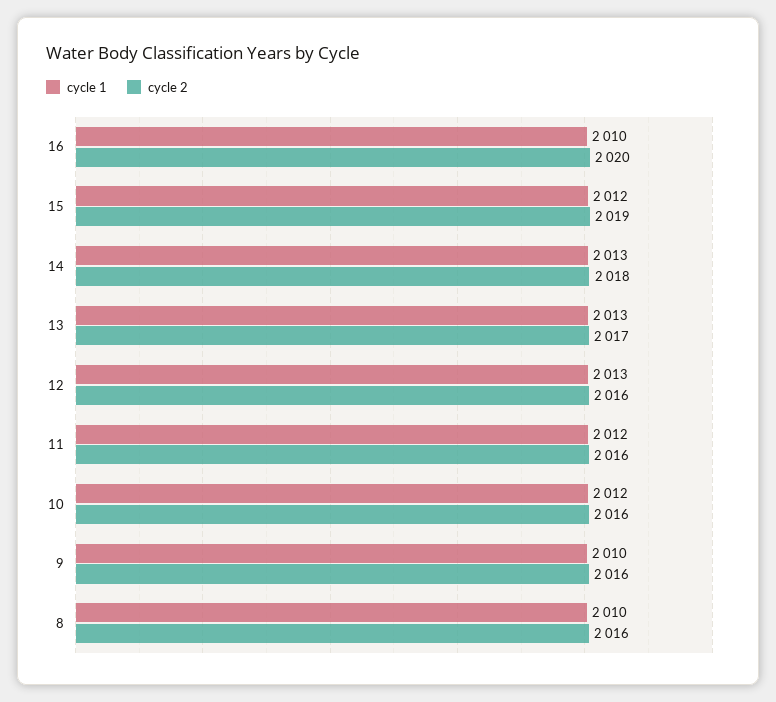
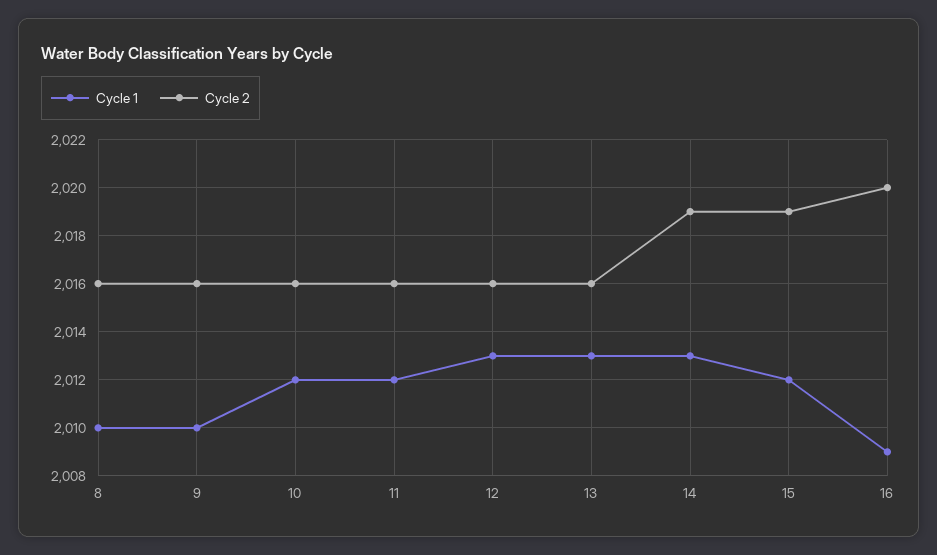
  {
    "cycle 1": {
-     "16": 2010,
+     "16": 2009,
      "15": 2012,
      "14": 2013,
      "13": 2013,
      "12": 2013,
      "11": 2012,
      "10": 2012,
      "9": 2010,
      "8": 2010
    },
    "cycle 2": {
      "16": 2020,
      "15": 2019,
-     "14": 2018,
+     "14": 2019,
-     "13": 2017,
+     "13": 2016,
      "12": 2016,
      "11": 2016,
      "10": 2016,
      "9": 2016,
      "8": 2016
    }
  }

